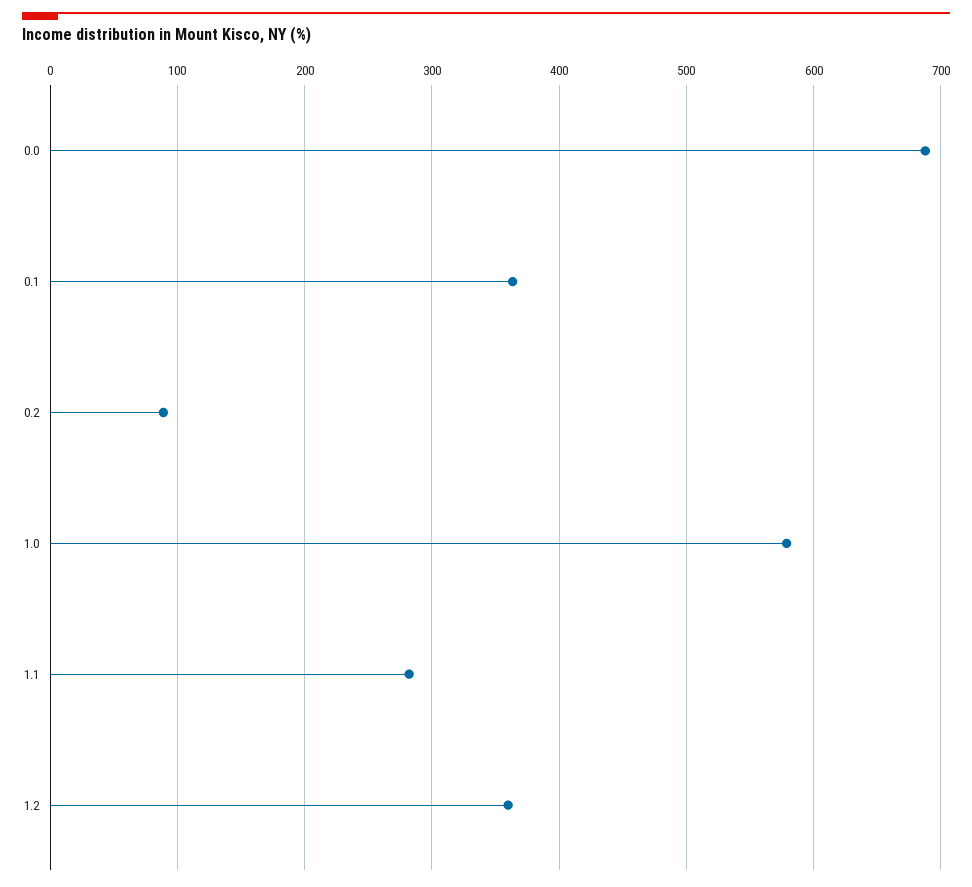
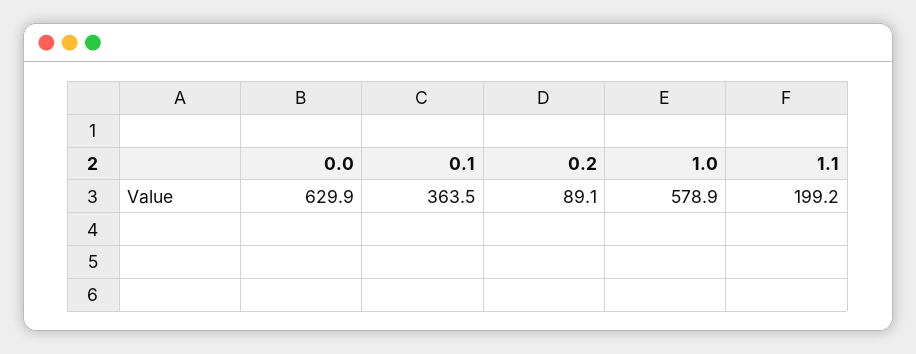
  {
-   "0.0": 690,
+   "0.0": 629.9,
    "0.1": 363.5,
    "0.2": 89.1,
    "1.0": 578.9,
-   "1.1": 280,
+   "1.1": 199.2
-   "1.2": 360
  }

